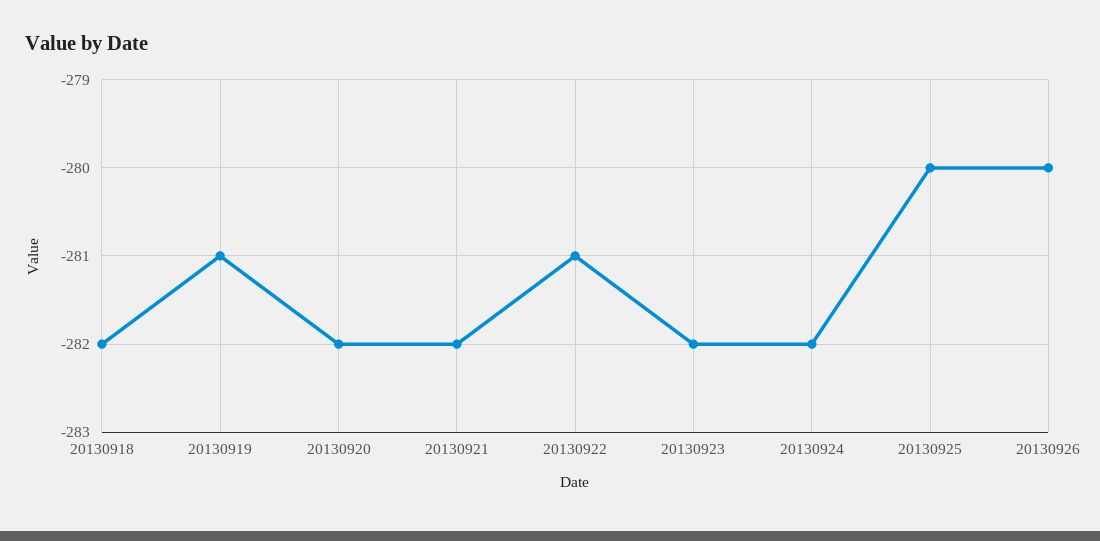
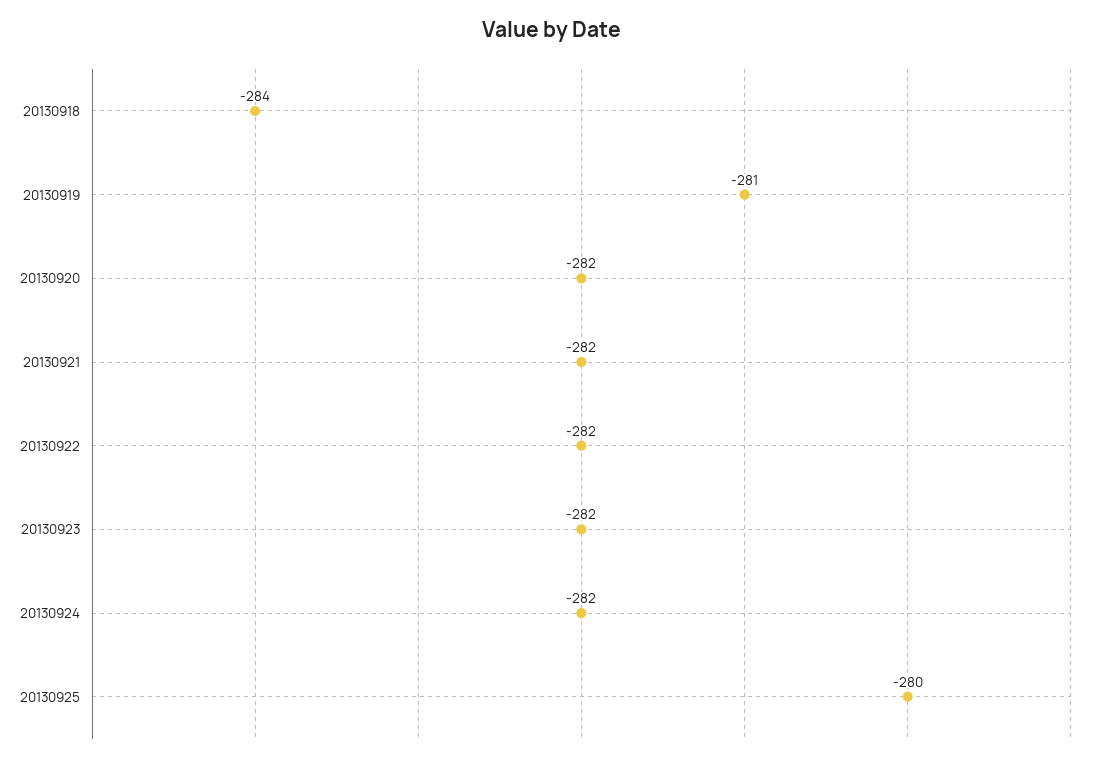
  {
-   "20130918": -282,
+   "20130918": -284,
    "20130919": -281,
    "20130920": -282,
    "20130921": -282,
-   "20130922": -281,
+   "20130922": -282,
    "20130923": -282,
    "20130924": -282,
-   "20130925": -280,
+   "20130925": -280
-   "20130926": -280
  }

